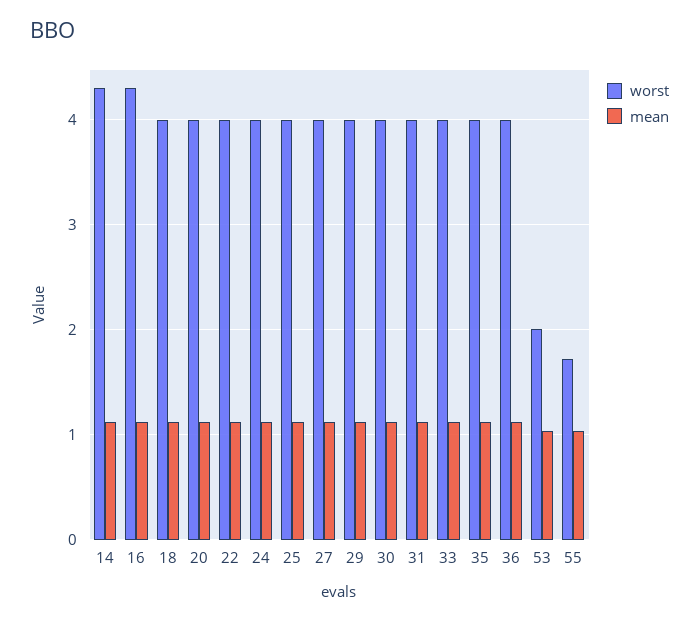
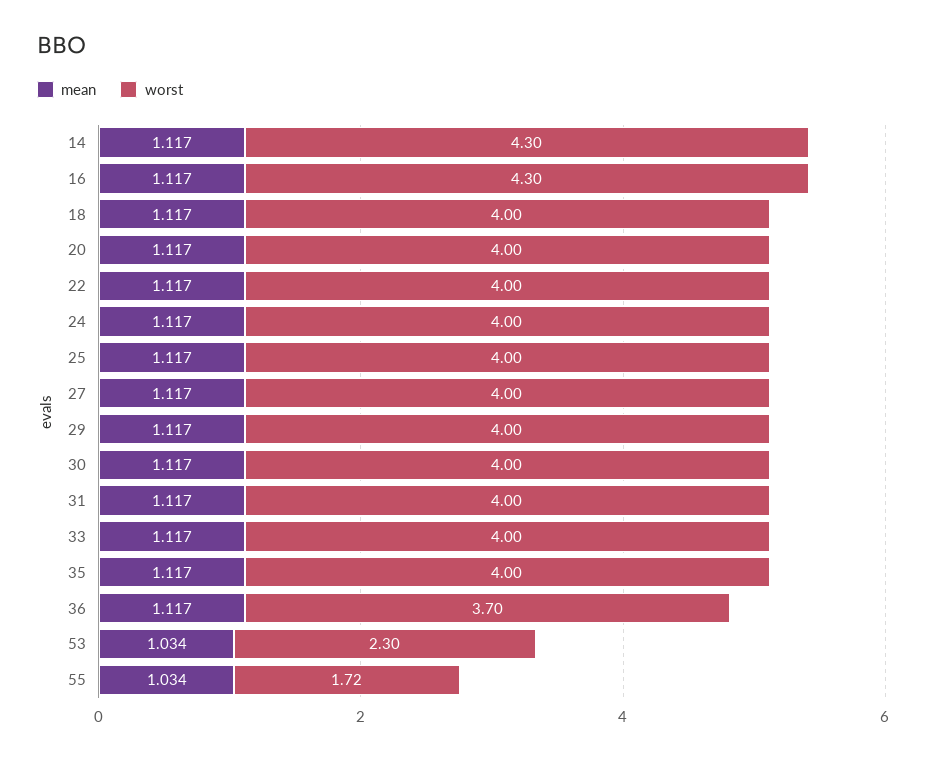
  {
    "worst": {
      "14": 4.3,
      "16": 4.3,
      "18": 4,
      "20": 4,
      "22": 4,
      "24": 4,
      "25": 4,
      "27": 4,
      "29": 4,
      "30": 4,
      "31": 4,
      "33": 4,
      "35": 4,
-     "36": 4,
+     "36": 3.7,
-     "53": 2,
+     "53": 2.3,
      "55": 1.72
    },
    "mean": {
      "14": 1.117,
      "16": 1.117,
      "18": 1.117,
      "20": 1.117,
      "22": 1.117,
      "24": 1.117,
      "25": 1.117,
      "27": 1.117,
      "29": 1.117,
      "30": 1.117,
      "31": 1.117,
      "33": 1.117,
      "35": 1.117,
      "36": 1.117,
      "53": 1.034,
      "55": 1.034
    }
  }

